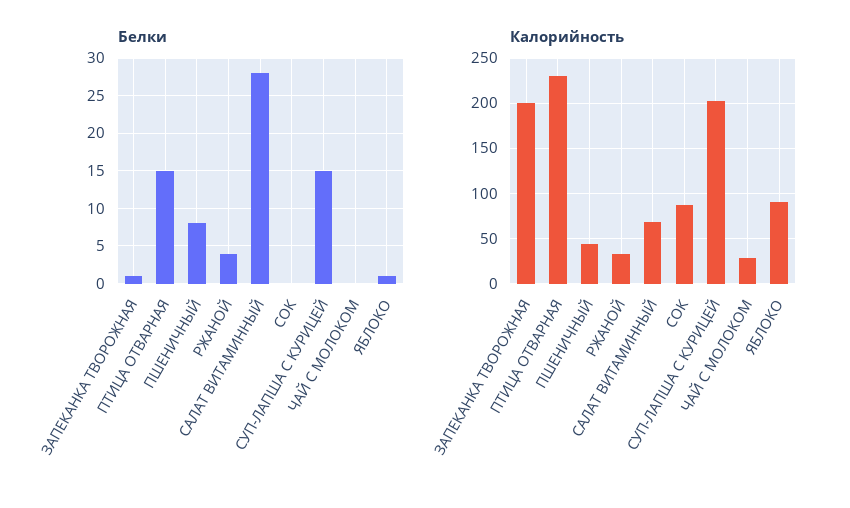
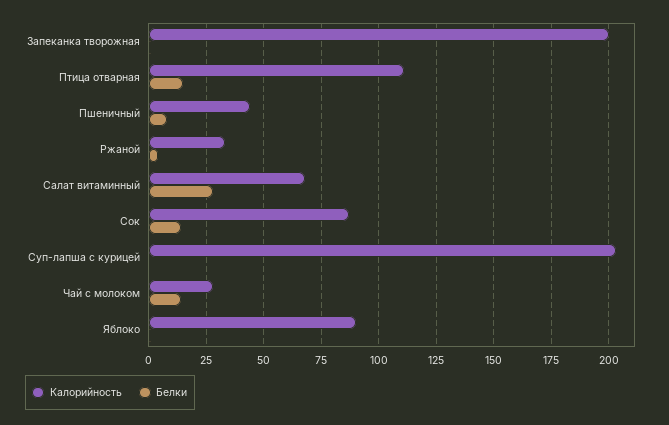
  {
    "Белки": {
      "ЗАПЕКАНКА ТВОРОЖНАЯ": 1,
      "ПТИЦА ОТВАРНАЯ": 15,
      "ПШЕНИЧНЫЙ": 8,
      "РЖАНОЙ": 4,
      "САЛАТ ВИТАМИННЫЙ": 28,
-     "СОК": 0,
+     "СОК": 15,
-     "СУП-ЛАПША С КУРИЦЕЙ": 15,
+     "СУП-ЛАПША С КУРИЦЕЙ": 0,
-     "ЧАЙ С МОЛОКОМ": 0,
+     "ЧАЙ С МОЛОКОМ": 15,
      "ЯБЛОКО": 1
    },
    "Калорийность": {
      "ЗАПЕКАНКА ТВОРОЖНАЯ": 200,
-     "ПТИЦА ОТВАРНАЯ": 230,
+     "ПТИЦА ОТВАРНАЯ": 110,
      "ПШЕНИЧНЫЙ": 45,
      "РЖАНОЙ": 35,
      "САЛАТ ВИТАМИННЫЙ": 70,
      "СОК": 85,
      "СУП-ЛАПША С КУРИЦЕЙ": 205,
      "ЧАЙ С МОЛОКОМ": 30,
      "ЯБЛОКО": 90
    }
  }

